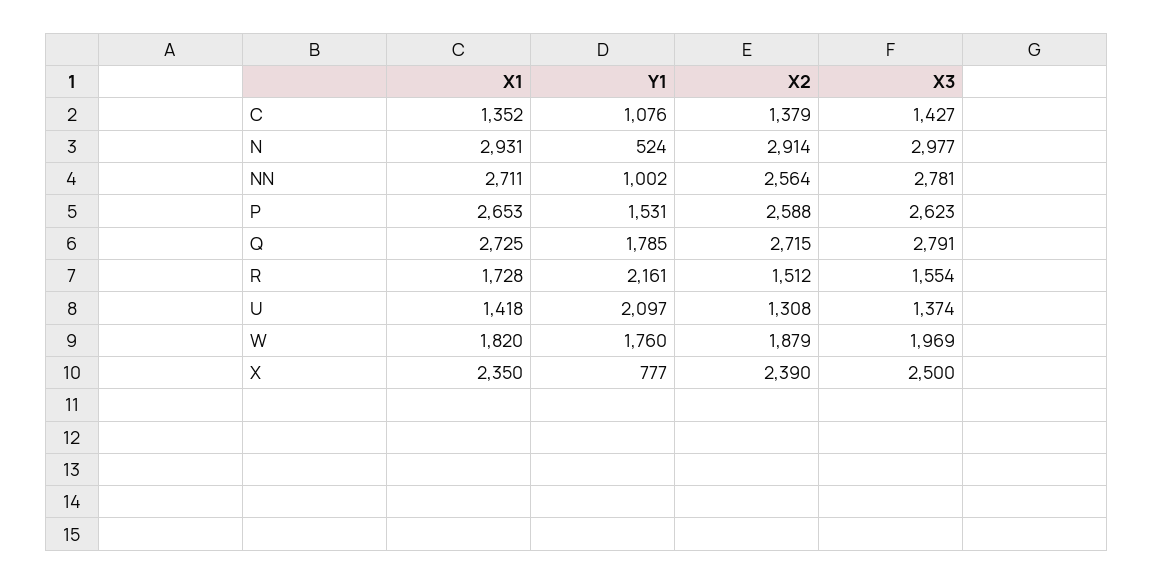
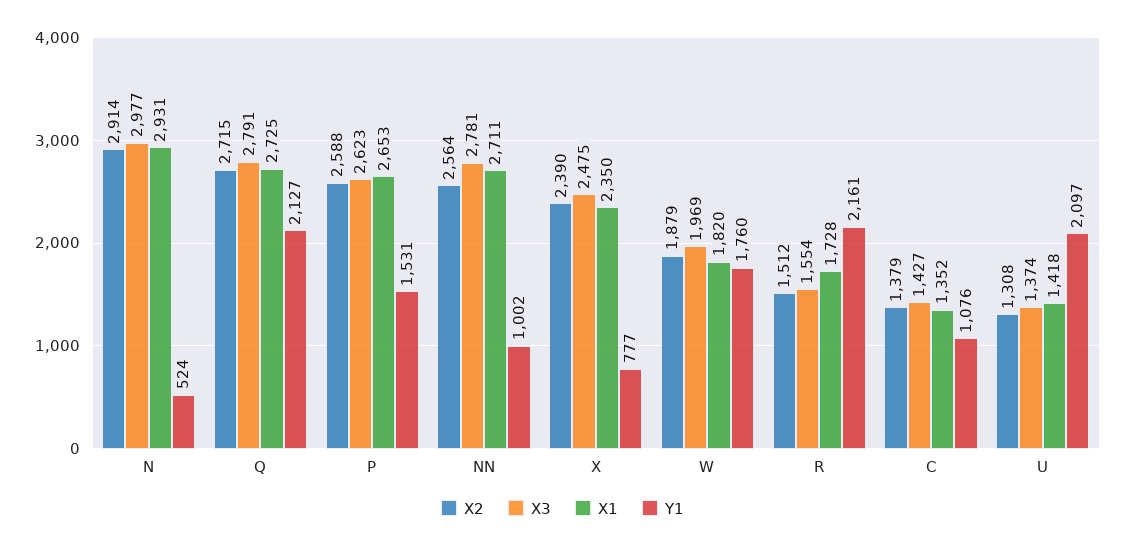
  {
    "X1": {
      "C": 1352,
      "N": 2931,
      "NN": 2711,
      "P": 2653,
      "Q": 2725,
      "R": 1728,
      "U": 1418,
      "W": 1820,
      "X": 2350
    },
    "Y1": {
      "C": 1076,
      "N": 524,
      "NN": 1002,
      "P": 1531,
-     "Q": 1785,
+     "Q": 2127,
      "R": 2161,
      "U": 2097,
      "W": 1760,
      "X": 777
    },
    "X2": {
      "C": 1379,
      "N": 2914,
      "NN": 2564,
      "P": 2588,
      "Q": 2715,
      "R": 1512,
      "U": 1308,
      "W": 1879,
      "X": 2390
    },
    "X3": {
      "C": 1427,
      "N": 2977,
      "NN": 2781,
      "P": 2623,
      "Q": 2791,
      "R": 1554,
      "U": 1374,
      "W": 1969,
-     "X": 2500
+     "X": 2475
    }
  }

